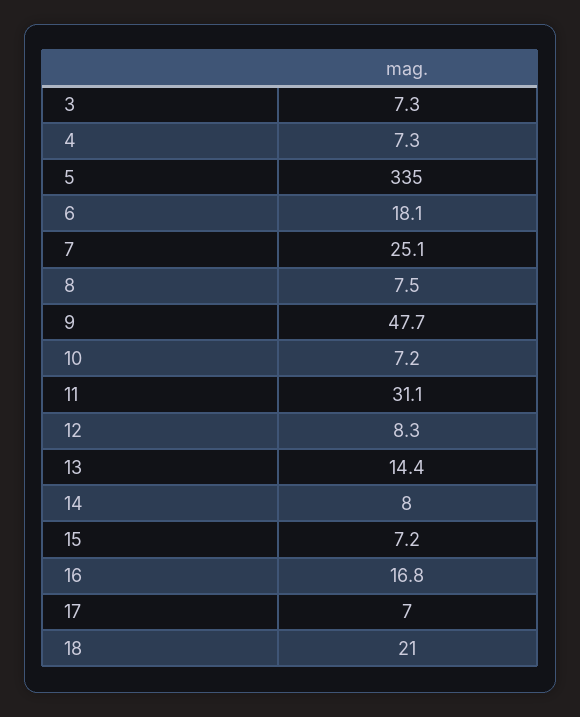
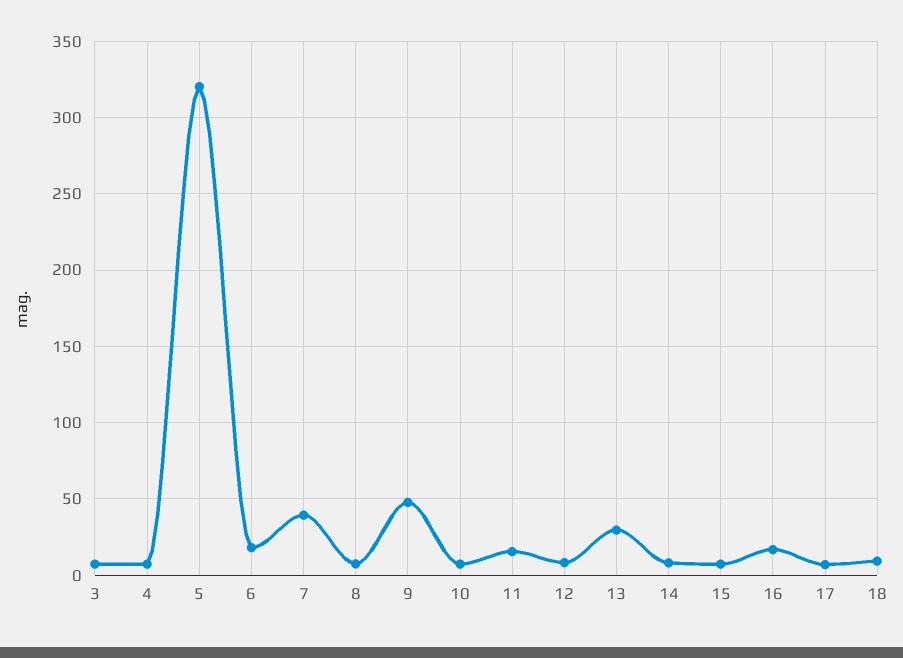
  {
    "3": 7.3,
    "4": 7.3,
-   "5": 335,
+   "5": 320,
    "6": 18.1,
-   "7": 25.1,
+   "7": 40,
    "8": 7.5,
    "9": 47.7,
    "10": 7.2,
-   "11": 31.1,
+   "11": 15,
    "12": 8.3,
-   "13": 14.4,
+   "13": 30,
    "14": 8,
    "15": 7.2,
    "16": 16.8,
    "17": 7,
-   "18": 21
+   "18": 10
  }

